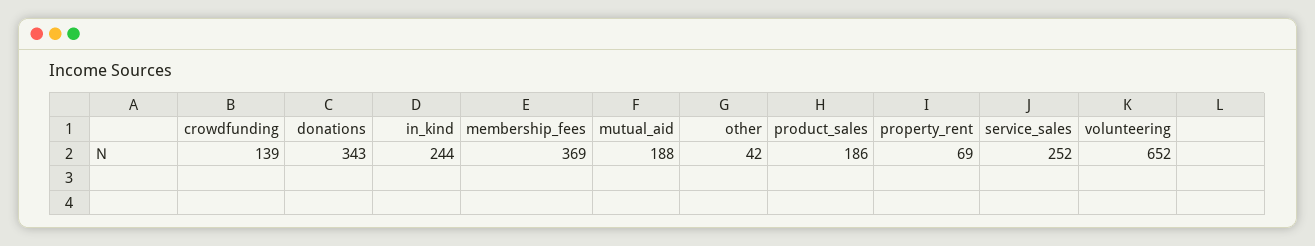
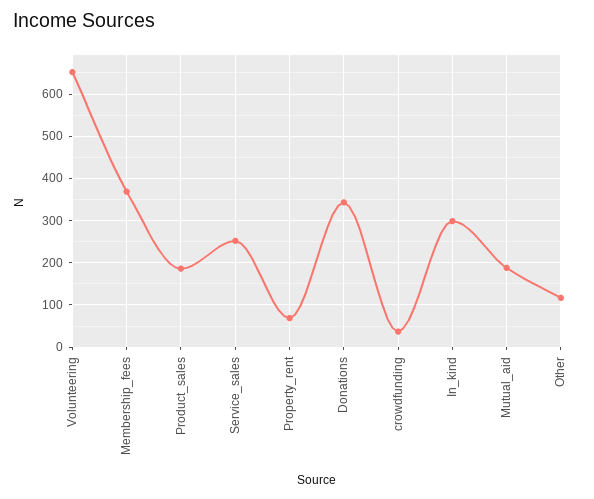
  {
-   "crowdfunding": 139,
+   "crowdfunding": 40,
    "donations": 343,
-   "in_kind": 244,
+   "in_kind": 300,
    "membership_fees": 369,
    "mutual_aid": 188,
-   "other": 42,
+   "other": 120,
    "product_sales": 186,
    "property_rent": 69,
    "service_sales": 252,
    "volunteering": 652
  }

